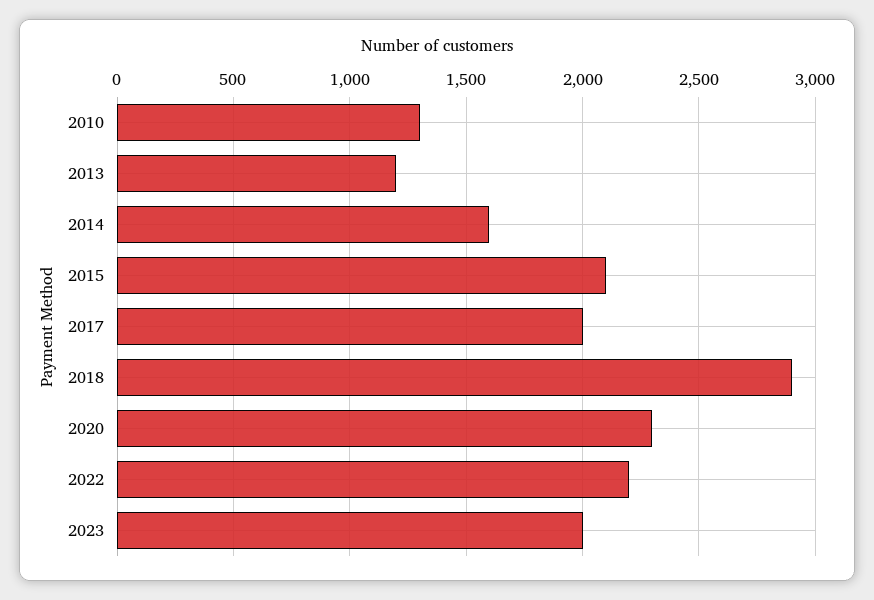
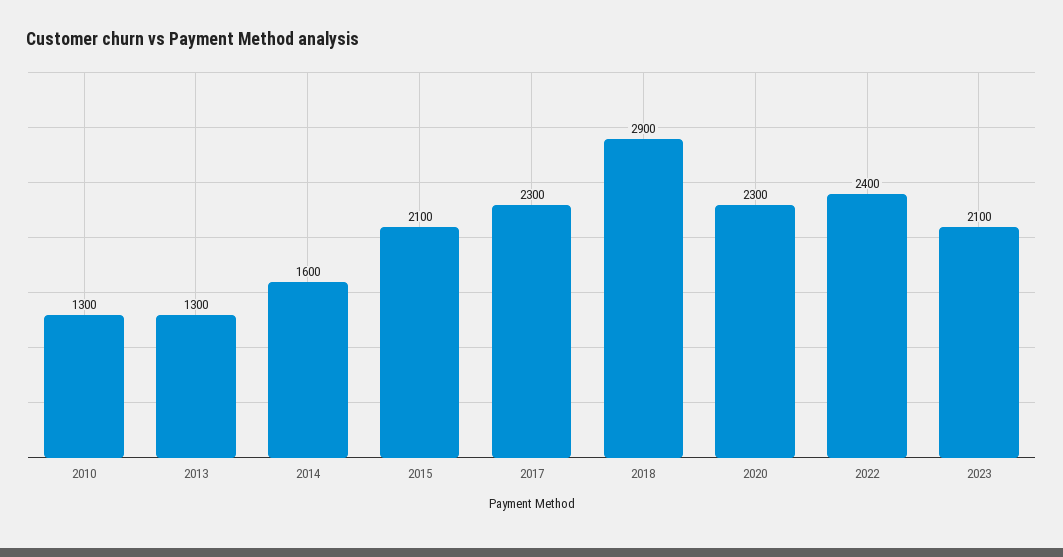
  {
    "2010": 1300,
-   "2013": 1200,
+   "2013": 1300,
    "2014": 1600,
    "2015": 2100,
-   "2017": 2000,
+   "2017": 2300,
    "2018": 2900,
    "2020": 2300,
-   "2022": 2200,
+   "2022": 2400,
-   "2023": 2000
+   "2023": 2100
  }

